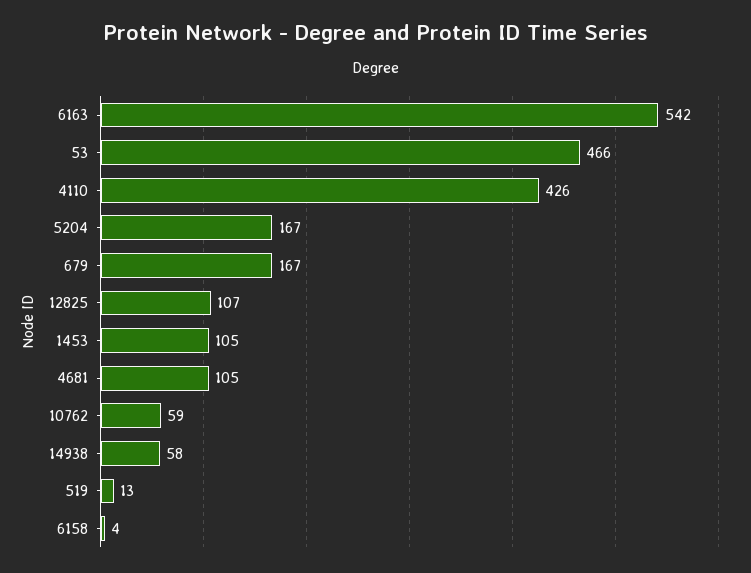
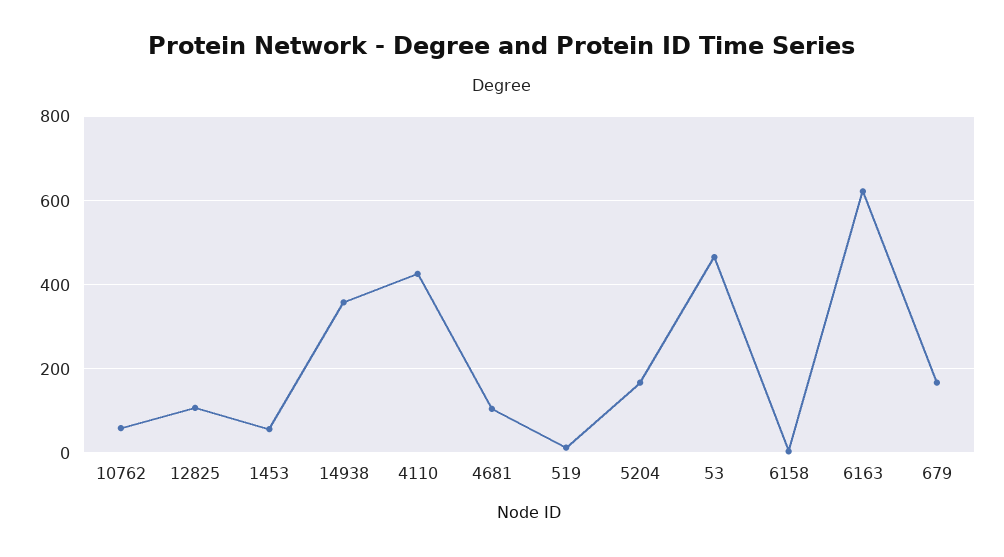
  {
-   "6163": 542,
+   "6163": 620,
    "53": 466,
    "4110": 426,
    "5204": 167,
    "679": 167,
    "12825": 107,
-   "1453": 105,
+   "1453": 60,
    "4681": 105,
    "10762": 59,
-   "14938": 58,
+   "14938": 360,
    "519": 13,
    "6158": 4
  }

